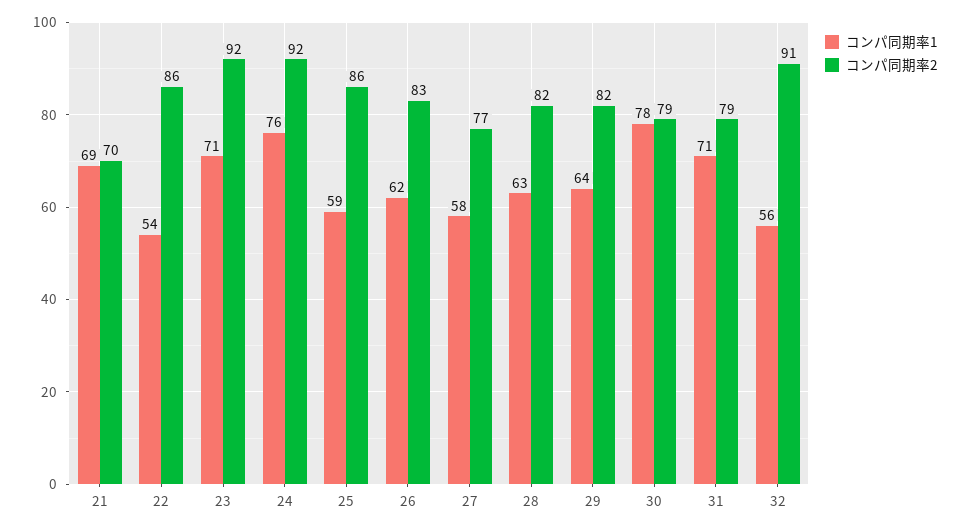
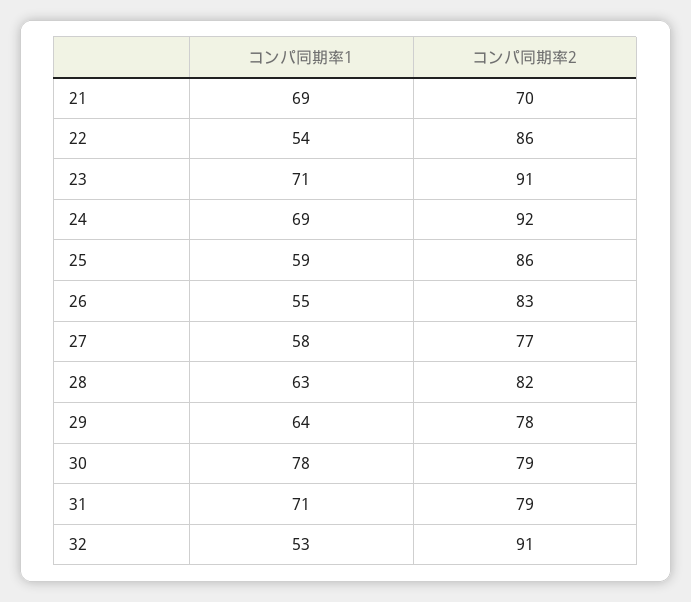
  {
    "コンパ同期率1": {
      "21": 69,
      "22": 54,
      "23": 71,
-     "24": 76,
+     "24": 69,
      "25": 59,
-     "26": 62,
+     "26": 55,
      "27": 58,
      "28": 63,
      "29": 64,
      "30": 78,
      "31": 71,
-     "32": 56
+     "32": 53
    },
    "コンパ同期率2": {
      "21": 70,
      "22": 86,
-     "23": 92,
+     "23": 91,
      "24": 92,
      "25": 86,
      "26": 83,
      "27": 77,
      "28": 82,
-     "29": 82,
+     "29": 78,
      "30": 79,
      "31": 79,
      "32": 91
    }
  }

